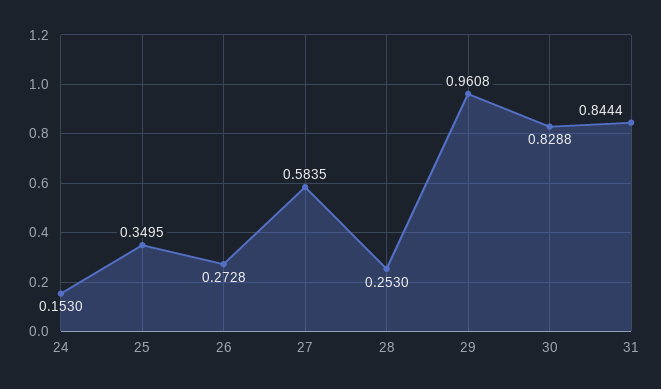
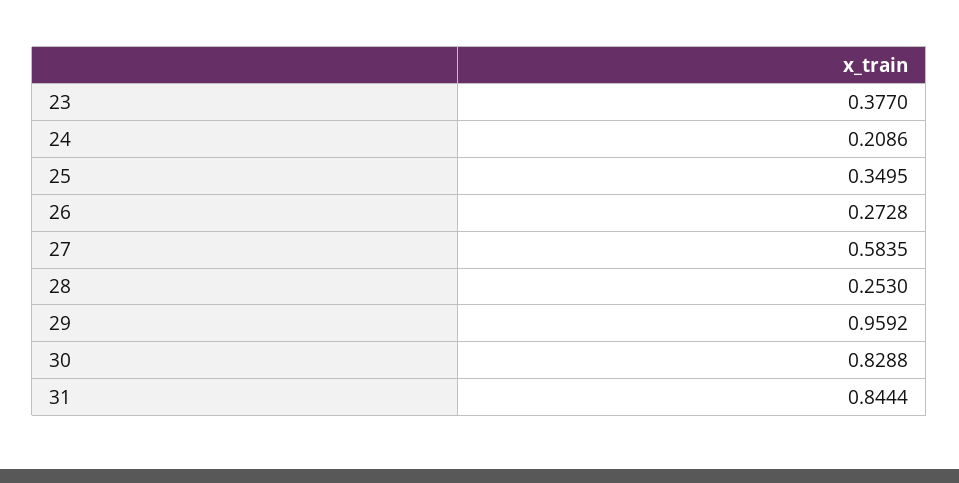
  {
-   "24": 0.153,
+   "24": 0.2086,
    "25": 0.3495,
    "26": 0.2728,
    "27": 0.5835,
    "28": 0.253,
-   "29": 0.9608,
+   "29": 0.9592,
    "30": 0.8288,
-   "31": 0.8444
+   "31": 0.8444,
+   "23": 0.377
  }

